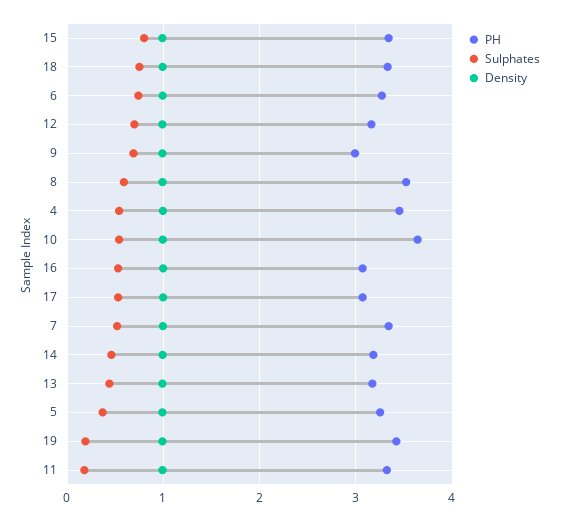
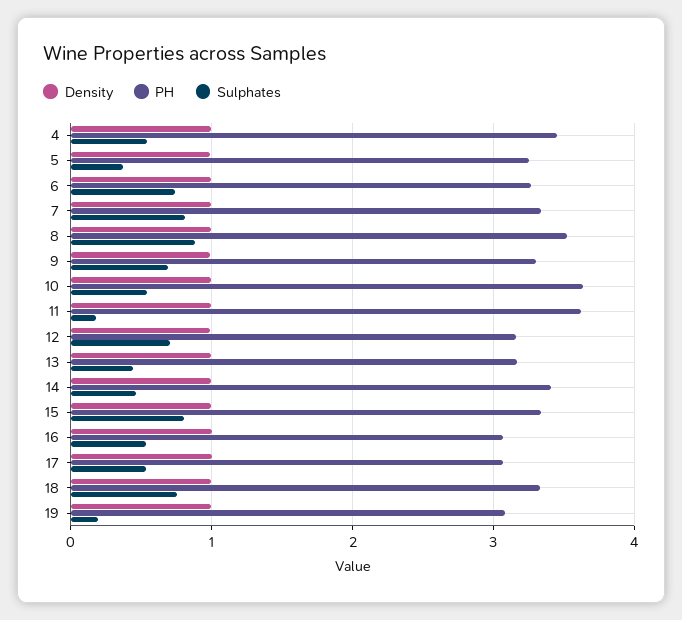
  {
    "PH": {
      "15": 3.3,
      "18": 3.3,
      "6": 3.3,
      "12": 3.2,
-     "9": 3,
+     "9": 3.3,
      "8": 3.5,
      "4": 3.5,
      "10": 3.6,
      "16": 3.1,
      "17": 3.1,
      "7": 3.3,
-     "14": 3.2,
+     "14": 3.4,
      "13": 3.2,
      "5": 3.3,
-     "19": 3.4,
+     "19": 3.1,
-     "11": 3.3
+     "11": 3.6
    },
    "Sulphates": {
      "15": 0.8,
      "18": 0.8,
      "6": 0.7,
      "12": 0.7,
      "9": 0.7,
-     "8": 0.6,
+     "8": 0.9,
      "4": 0.5,
      "10": 0.5,
      "16": 0.5,
      "17": 0.5,
-     "7": 0.5,
+     "7": 0.8,
      "14": 0.5,
      "13": 0.4,
      "5": 0.4,
      "19": 0.2,
      "11": 0.2
    },
    "Density": {
      "15": 1,
      "18": 1,
      "6": 1,
      "12": 1,
      "9": 1,
      "8": 1,
      "4": 1,
      "10": 1,
      "16": 1,
      "17": 1,
      "7": 1,
      "14": 1,
      "13": 1,
      "5": 1,
      "19": 1,
      "11": 1
    }
  }

